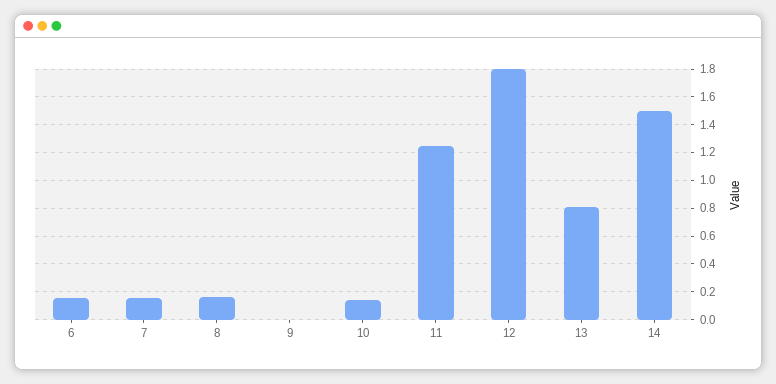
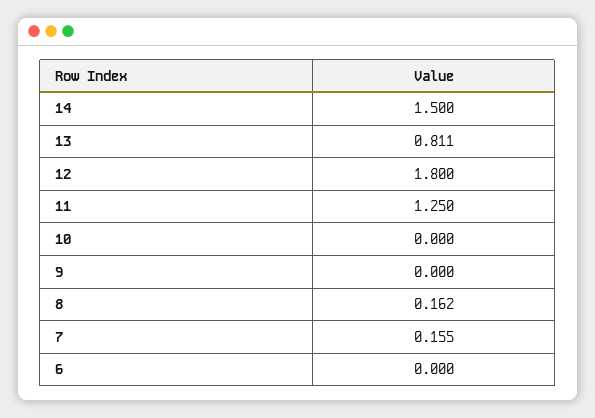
  {
-   "6": 0.15,
+   "6": 0,
    "7": 0.155,
    "8": 0.162,
    "9": 0,
-   "10": 0.15,
+   "10": 0,
    "11": 1.25,
    "12": 1.8,
    "13": 0.811,
    "14": 1.5
  }

